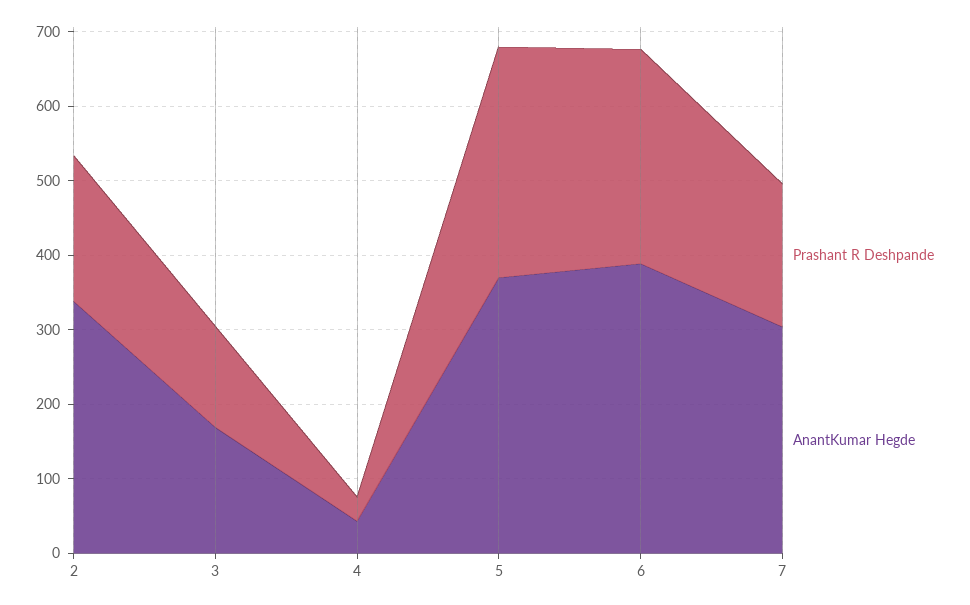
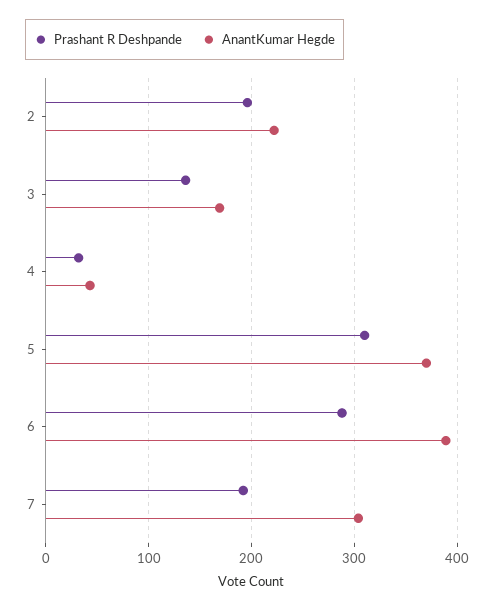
  {
    "Prashant R Deshpande": {
      "2": 200,
      "3": 140,
      "4": 30,
      "5": 310,
      "6": 290,
      "7": 190
    },
    "AnantKumar Hegde": {
-     "2": 340,
+     "2": 220,
      "3": 170,
      "4": 40,
      "5": 370,
      "6": 390,
      "7": 300
    }
  }

